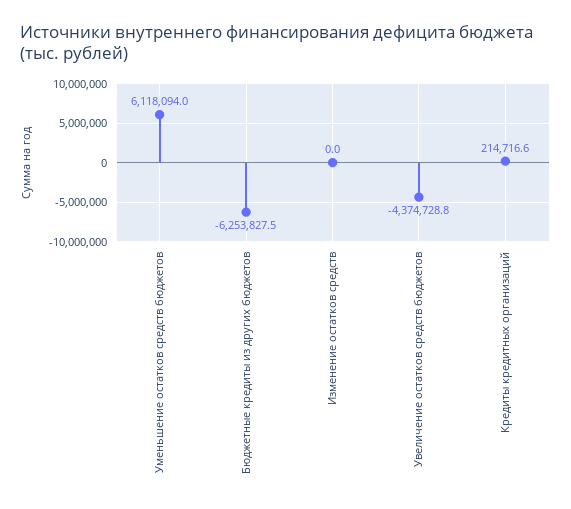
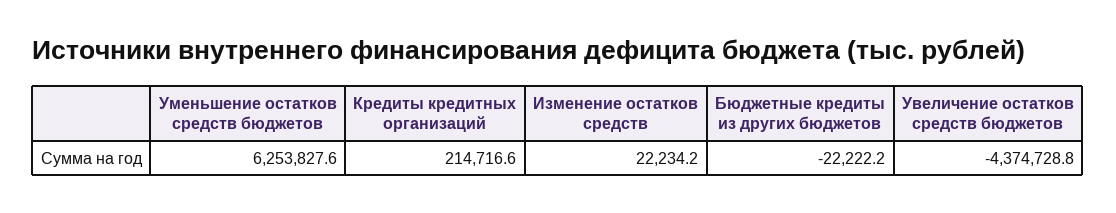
  {
-   "Уменьшение остатков средств бюджетов": 6118094,
+   "Уменьшение остатков средств бюджетов": 6253827.6,
-   "Бюджетные кредиты из других бюджетов": -6253827.5,
+   "Бюджетные кредиты из других бюджетов": -22222.2,
-   "Изменение остатков средств": 0,
+   "Изменение остатков средств": 22234.2,
    "Увеличение остатков средств бюджетов": -4374728.8,
    "Кредиты кредитных организаций": 214716.6
  }

